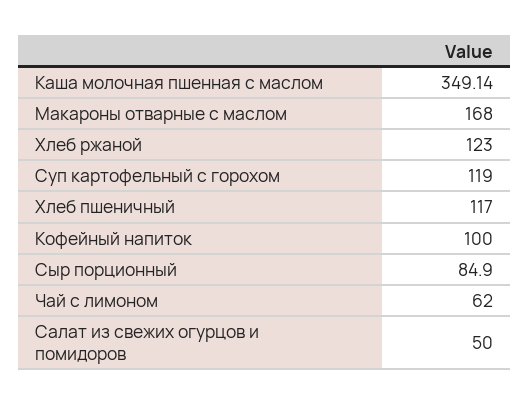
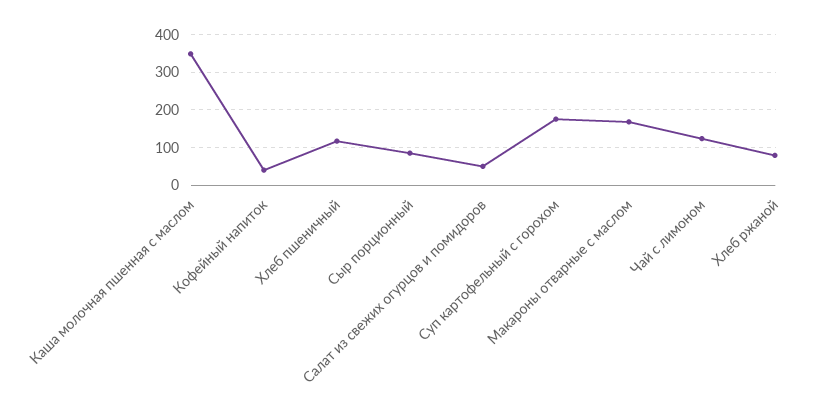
  {
    "Каша молочная пшенная с маслом": 349.14,
    "Макароны отварные с маслом": 168,
-   "Хлеб ржаной": 123,
+   "Хлеб ржаной": 80,
-   "Суп картофельный с горохом": 119,
+   "Суп картофельный с горохом": 180,
    "Хлеб пшеничный": 117,
-   "Кофейный напиток": 100,
+   "Кофейный напиток": 40,
    "Сыр порционный": 84.9,
-   "Чай с лимоном": 62,
+   "Чай с лимоном": 120,
    "Салат из свежих огурцов и помидоров": 50
  }

